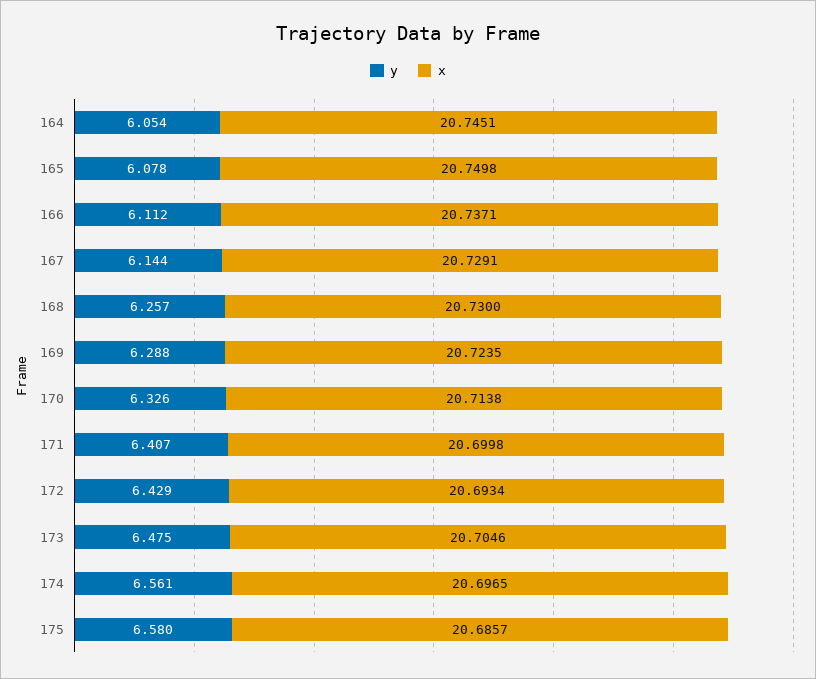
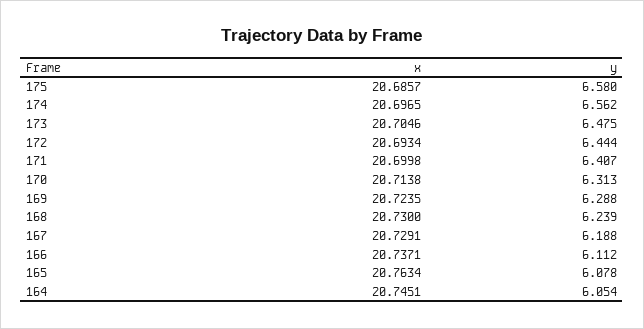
  {
    "y": {
      "164": 6.054,
      "165": 6.078,
      "166": 6.112,
-     "167": 6.144,
+     "167": 6.188,
-     "168": 6.257,
+     "168": 6.239,
      "169": 6.288,
-     "170": 6.326,
+     "170": 6.313,
      "171": 6.407,
-     "172": 6.429,
+     "172": 6.444,
      "173": 6.475,
-     "174": 6.561,
+     "174": 6.562,
      "175": 6.58
    },
    "x": {
      "164": 20.7451,
-     "165": 20.7498,
+     "165": 20.7634,
      "166": 20.7371,
      "167": 20.7291,
      "168": 20.73,
      "169": 20.7235,
      "170": 20.7138,
      "171": 20.6998,
      "172": 20.6934,
      "173": 20.7046,
      "174": 20.6965,
      "175": 20.6857
    }
  }

